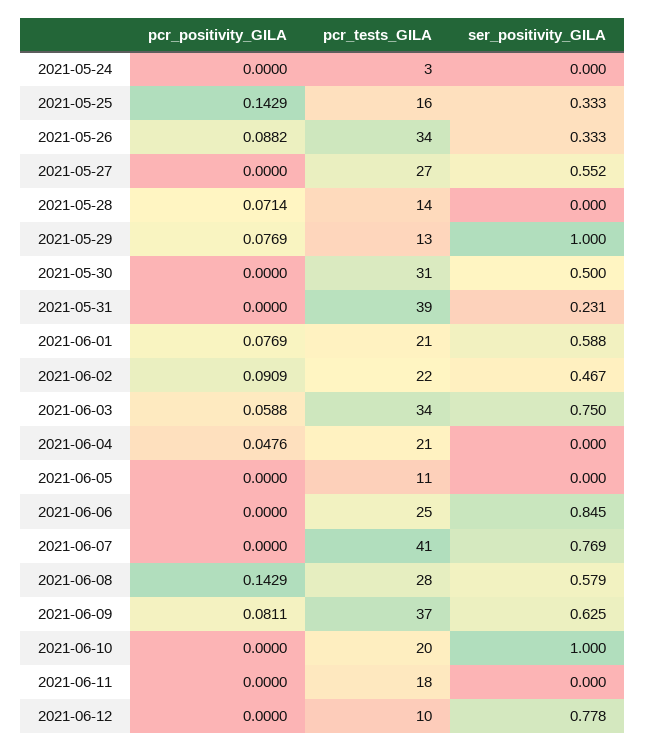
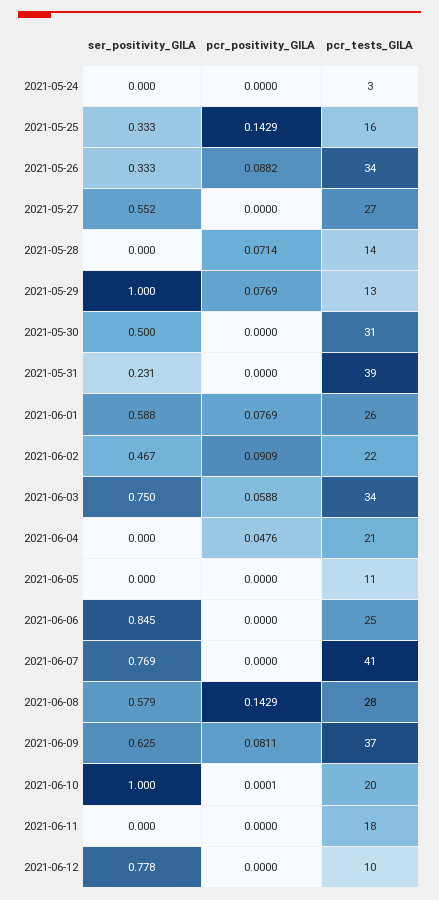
  {
    "pcr_positivity_GILA": {
      "2021-05-24": 0,
      "2021-05-25": 0.1429,
      "2021-05-26": 0.0882,
      "2021-05-27": 0,
      "2021-05-28": 0.0714,
      "2021-05-29": 0.0769,
      "2021-05-30": 0,
      "2021-05-31": 0,
      "2021-06-01": 0.0769,
      "2021-06-02": 0.0909,
      "2021-06-03": 0.0588,
      "2021-06-04": 0.0476,
      "2021-06-05": 0,
      "2021-06-06": 0,
      "2021-06-07": 0,
      "2021-06-08": 0.1429,
      "2021-06-09": 0.0811,
-     "2021-06-10": 0,
+     "2021-06-10": 0.0001,
      "2021-06-11": 0,
      "2021-06-12": 0
    },
    "pcr_tests_GILA": {
      "2021-05-24": 3,
      "2021-05-25": 16,
      "2021-05-26": 34,
      "2021-05-27": 27,
      "2021-05-28": 14,
      "2021-05-29": 13,
      "2021-05-30": 31,
      "2021-05-31": 39,
-     "2021-06-01": 21,
+     "2021-06-01": 26,
      "2021-06-02": 22,
      "2021-06-03": 34,
      "2021-06-04": 21,
      "2021-06-05": 11,
      "2021-06-06": 25,
      "2021-06-07": 41,
      "2021-06-08": 28,
      "2021-06-09": 37,
      "2021-06-10": 20,
      "2021-06-11": 18,
      "2021-06-12": 10
    },
    "ser_positivity_GILA": {
      "2021-05-24": 0,
      "2021-05-25": 0.333,
      "2021-05-26": 0.333,
      "2021-05-27": 0.552,
      "2021-05-28": 0,
      "2021-05-29": 1,
      "2021-05-30": 0.5,
      "2021-05-31": 0.231,
      "2021-06-01": 0.588,
      "2021-06-02": 0.467,
      "2021-06-03": 0.75,
      "2021-06-04": 0,
      "2021-06-05": 0,
      "2021-06-06": 0.845,
      "2021-06-07": 0.769,
      "2021-06-08": 0.579,
      "2021-06-09": 0.625,
      "2021-06-10": 1,
      "2021-06-11": 0,
      "2021-06-12": 0.778
    }
  }

